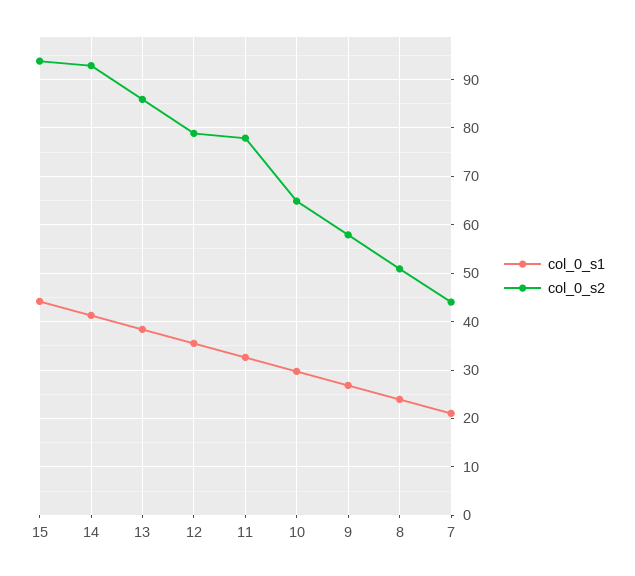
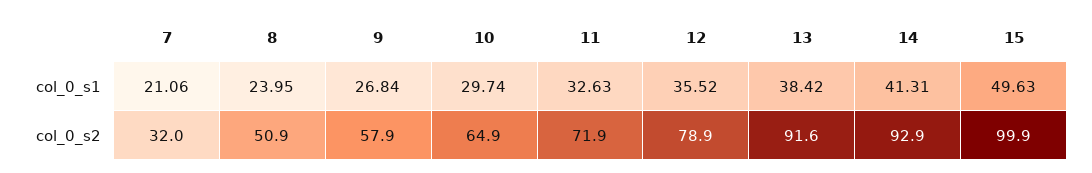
  {
    "col_0_s1": {
-     "15": 44,
+     "15": 49.63,
      "14": 41.31,
      "13": 38.42,
      "12": 35.52,
      "11": 32.63,
      "10": 29.74,
      "9": 26.84,
      "8": 23.95,
      "7": 21.06
    },
    "col_0_s2": {
-     "15": 94,
+     "15": 99.9,
      "14": 92.9,
-     "13": 86,
+     "13": 91.6,
      "12": 78.9,
-     "11": 78,
+     "11": 71.9,
      "10": 64.9,
      "9": 57.9,
      "8": 50.9,
-     "7": 44
+     "7": 32
    }
  }

